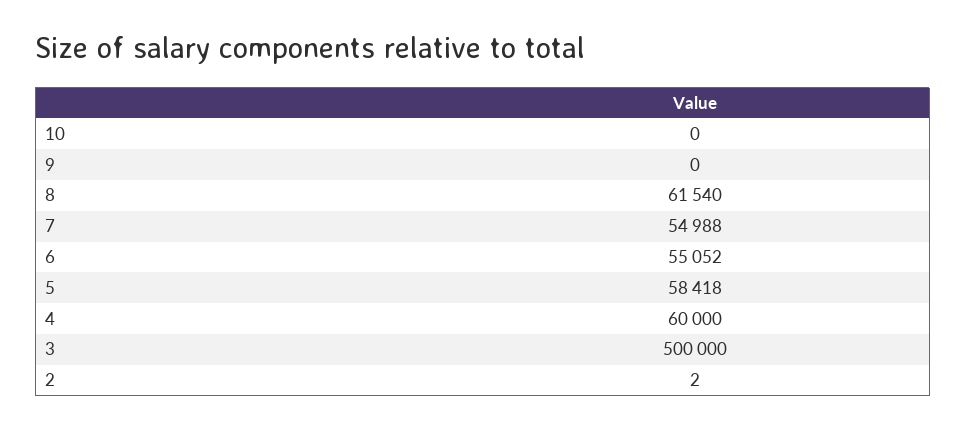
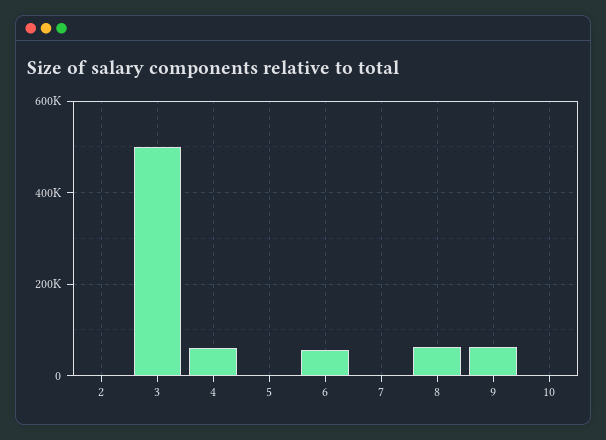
  {
    "10": 0,
-   "9": 0,
+   "9": 60000,
    "8": 61540,
-   "7": 54988,
+   "7": 0,
    "6": 55052,
-   "5": 58418,
+   "5": 0,
    "4": 60000,
    "3": 500000,
    "2": 2
  }

